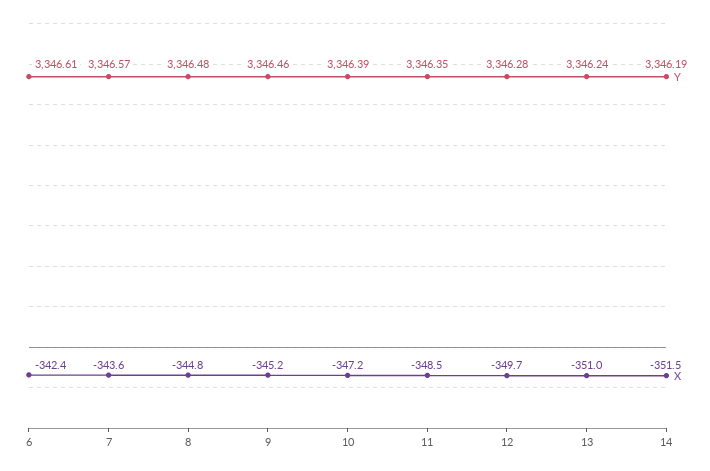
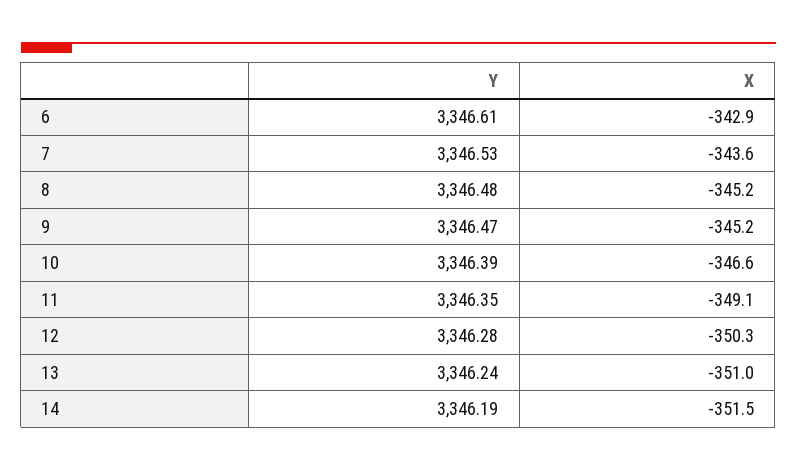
  {
    "Y": {
      "6": 3346.61,
-     "7": 3346.57,
+     "7": 3346.53,
      "8": 3346.48,
-     "9": 3346.46,
+     "9": 3346.47,
      "10": 3346.39,
      "11": 3346.35,
      "12": 3346.28,
      "13": 3346.24,
      "14": 3346.19
    },
    "X": {
-     "6": -342.4,
+     "6": -342.9,
      "7": -343.6,
-     "8": -344.8,
+     "8": -345.2,
      "9": -345.2,
-     "10": -347.2,
+     "10": -346.6,
-     "11": -348.5,
+     "11": -349.1,
-     "12": -349.7,
+     "12": -350.3,
      "13": -351,
      "14": -351.5
    }
  }

